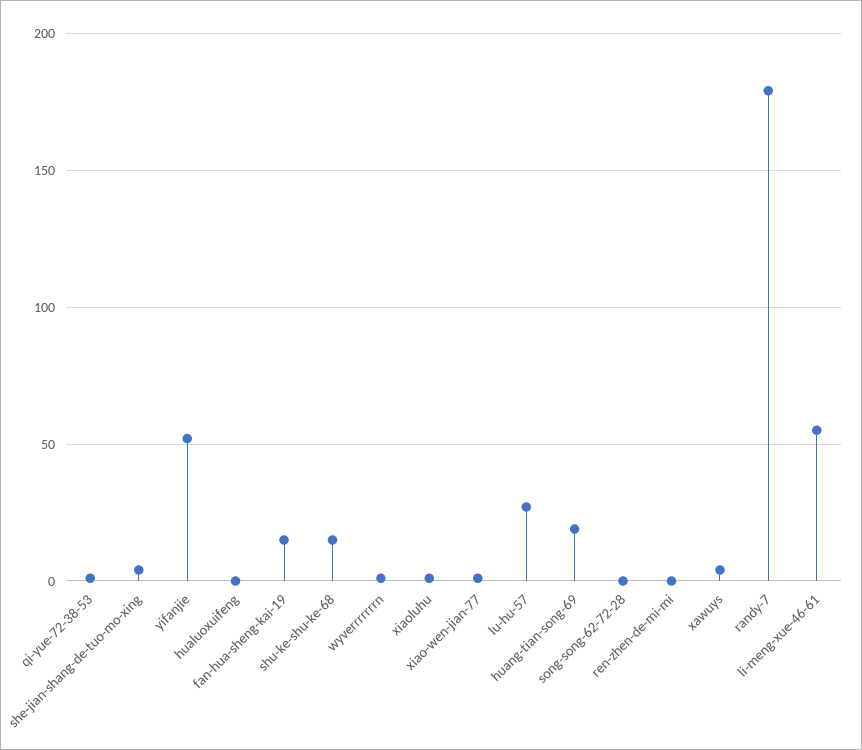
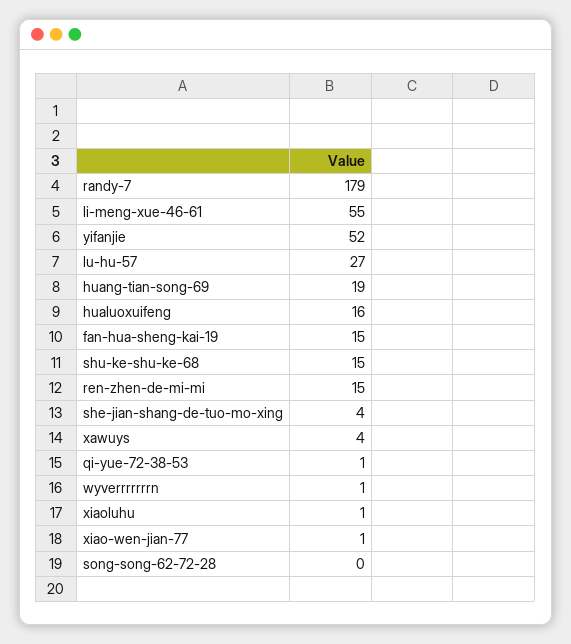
  {
    "qi-yue-72-38-53": 1,
    "she-jian-shang-de-tuo-mo-xing": 4,
    "yifanjie": 52,
-   "hualuoxuifeng": 0,
+   "hualuoxuifeng": 16,
    "fan-hua-sheng-kai-19": 15,
    "shu-ke-shu-ke-68": 15,
    "wyverrrrrrrn": 1,
    "xiaoluhu": 1,
    "xiao-wen-jian-77": 1,
    "lu-hu-57": 27,
    "huang-tian-song-69": 19,
    "song-song-62-72-28": 0,
-   "ren-zhen-de-mi-mi": 0,
+   "ren-zhen-de-mi-mi": 15,
    "xawuys": 4,
    "randy-7": 179,
    "li-meng-xue-46-61": 55
  }

